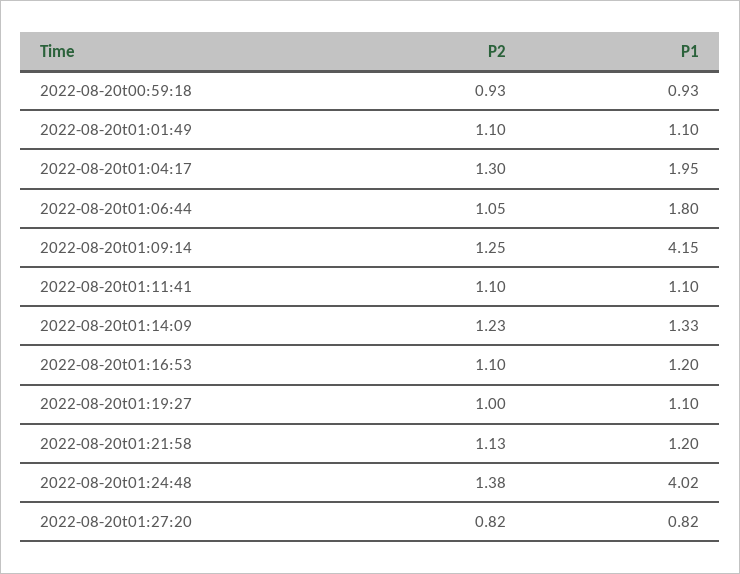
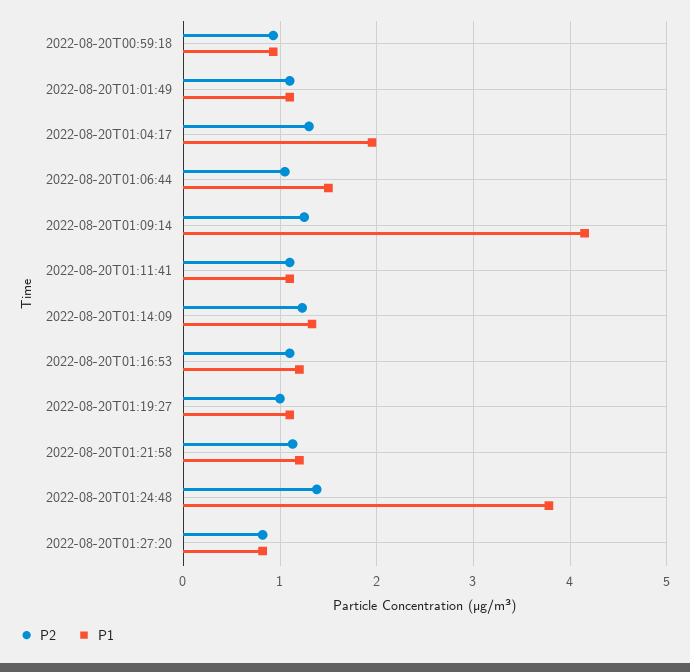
  {
    "P2": {
      "2022-08-20t00:59:18": 0.93,
      "2022-08-20t01:01:49": 1.1,
      "2022-08-20t01:04:17": 1.3,
      "2022-08-20t01:06:44": 1.05,
      "2022-08-20t01:09:14": 1.25,
      "2022-08-20t01:11:41": 1.1,
      "2022-08-20t01:14:09": 1.23,
      "2022-08-20t01:16:53": 1.1,
      "2022-08-20t01:19:27": 1,
      "2022-08-20t01:21:58": 1.13,
      "2022-08-20t01:24:48": 1.38,
      "2022-08-20t01:27:20": 0.82
    },
    "P1": {
      "2022-08-20t00:59:18": 0.93,
      "2022-08-20t01:01:49": 1.1,
      "2022-08-20t01:04:17": 1.95,
-     "2022-08-20t01:06:44": 1.8,
+     "2022-08-20t01:06:44": 1.5,
      "2022-08-20t01:09:14": 4.15,
      "2022-08-20t01:11:41": 1.1,
      "2022-08-20t01:14:09": 1.33,
      "2022-08-20t01:16:53": 1.2,
      "2022-08-20t01:19:27": 1.1,
      "2022-08-20t01:21:58": 1.2,
-     "2022-08-20t01:24:48": 4.02,
+     "2022-08-20t01:24:48": 3.8,
      "2022-08-20t01:27:20": 0.82
    }
  }

